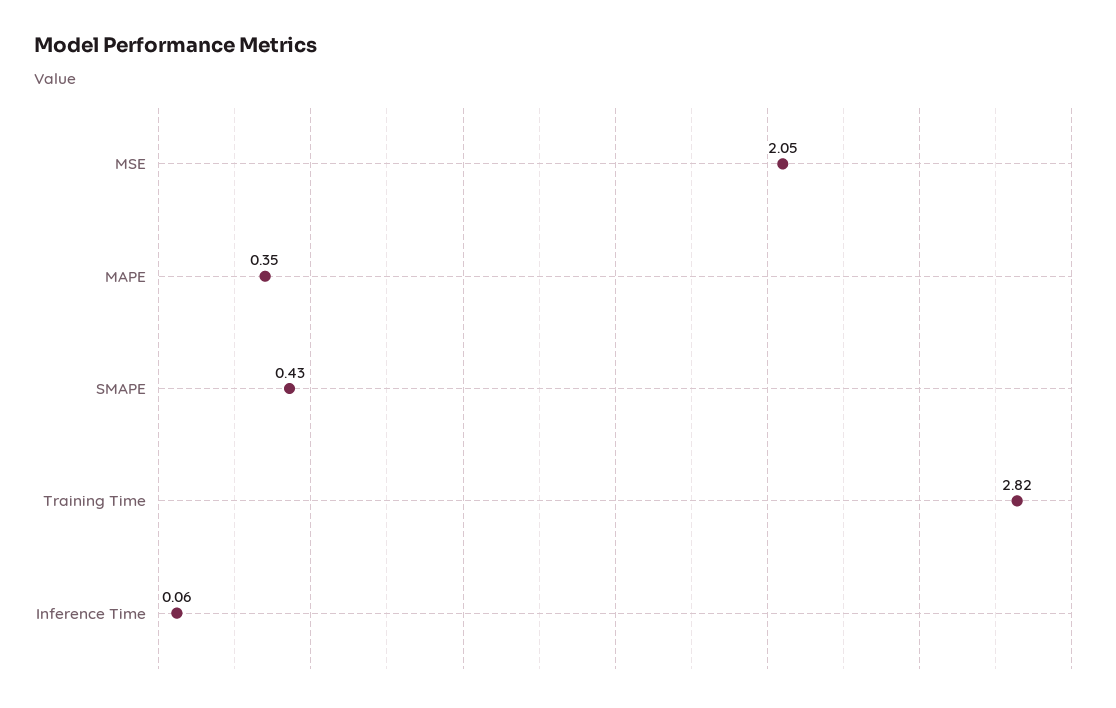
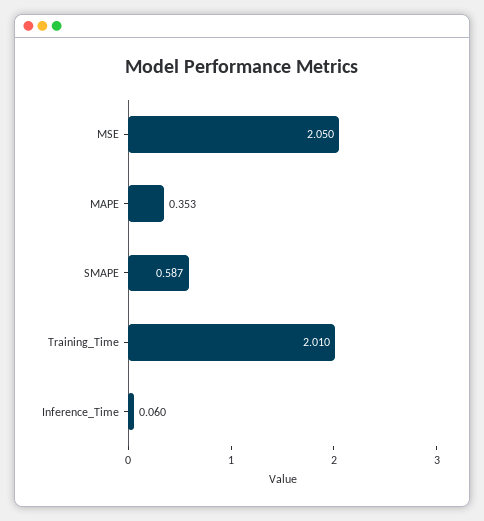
  {
    "MSE": 2.05,
    "MAPE": 0.353,
-   "SMAPE": 0.43,
+   "SMAPE": 0.587,
-   "Training Time": 2.82,
+   "Training Time": 2.01,
    "Inference Time": 0.06
  }

